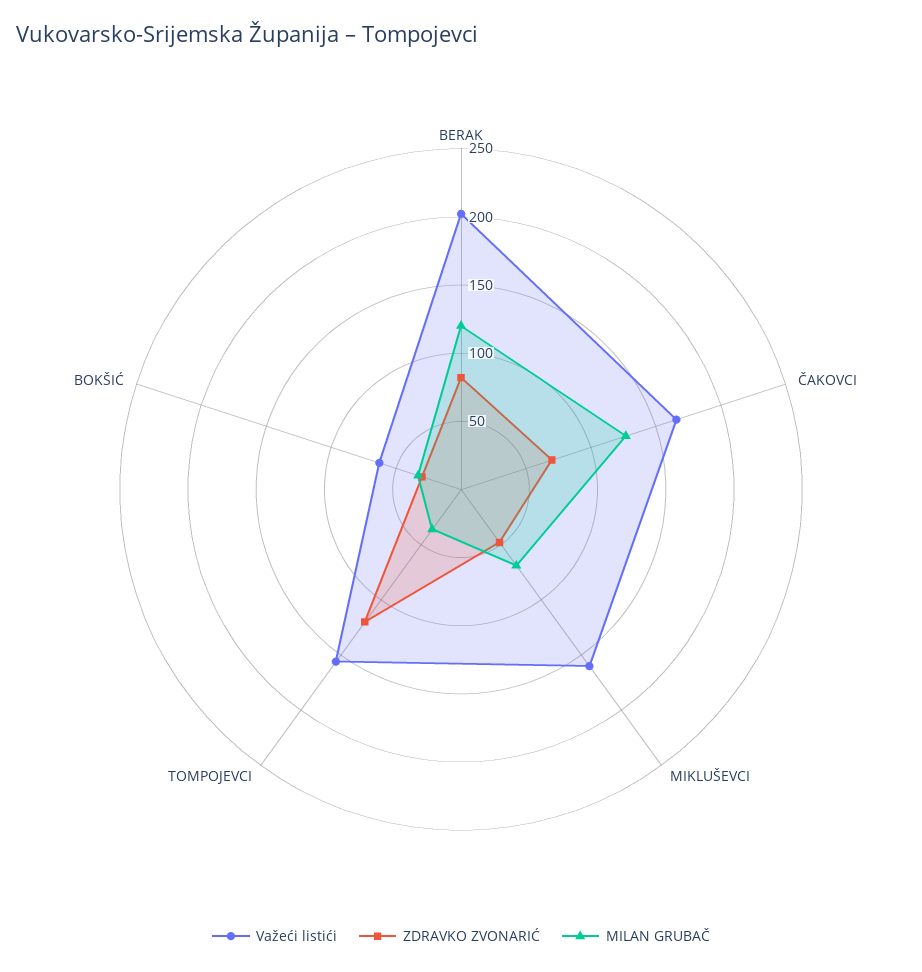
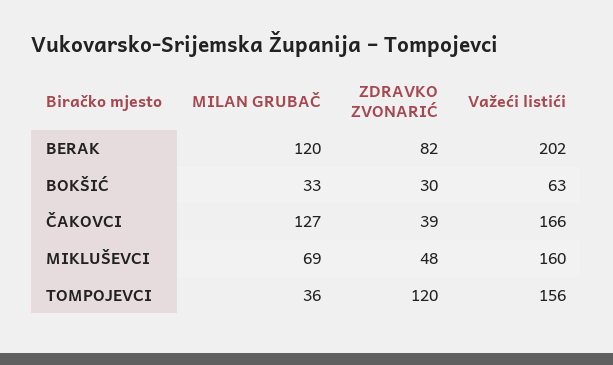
  {
    "Važeći listići": {
      "BERAK": 202,
      "ČAKOVCI": 166,
      "MIKLUŠEVCI": 160,
      "TOMPOJEVCI": 156,
      "BOKŠIĆ": 63
    },
    "ZDRAVKO ZVONARIĆ": {
      "BERAK": 82,
-     "ČAKOVCI": 70,
+     "ČAKOVCI": 39,
      "MIKLUŠEVCI": 48,
      "TOMPOJEVCI": 120,
      "BOKŠIĆ": 30
    },
    "MILAN GRUBAČ": {
      "BERAK": 120,
      "ČAKOVCI": 127,
      "MIKLUŠEVCI": 69,
      "TOMPOJEVCI": 36,
      "BOKŠIĆ": 33
    }
  }

